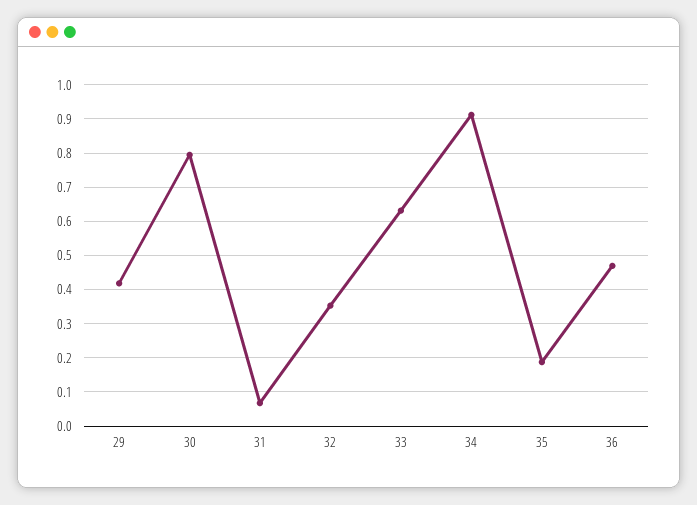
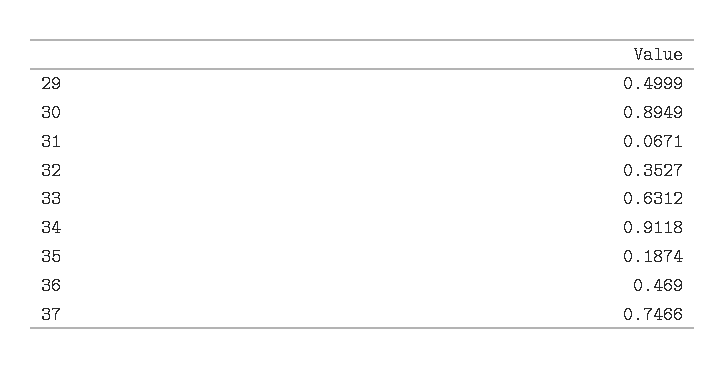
  {
-   "29": 0.42,
+   "29": 0.4999,
-   "30": 0.8,
+   "30": 0.8949,
    "31": 0.0671,
    "32": 0.3527,
    "33": 0.6312,
    "34": 0.9118,
    "35": 0.1874,
-   "36": 0.469
+   "36": 0.469,
+   "37": 0.7466
  }

